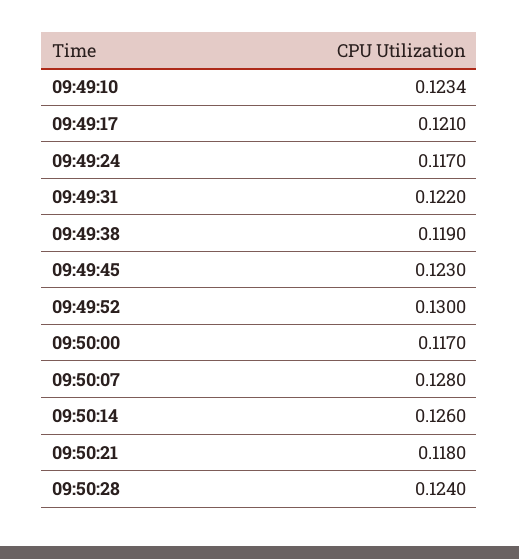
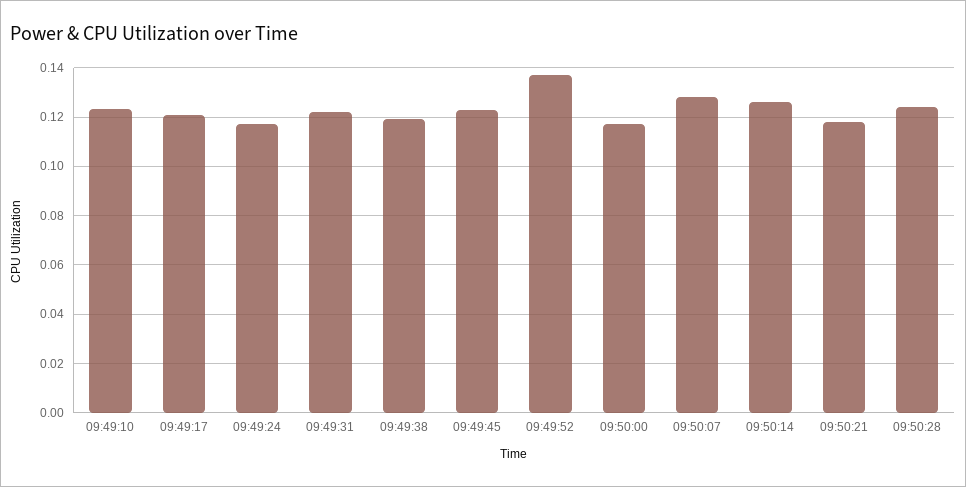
  {
    "09:49:10": 0.1234,
    "09:49:17": 0.121,
    "09:49:24": 0.117,
    "09:49:31": 0.122,
    "09:49:38": 0.119,
    "09:49:45": 0.123,
-   "09:49:52": 0.13,
+   "09:49:52": 0.1375,
    "09:50:00": 0.117,
    "09:50:07": 0.128,
    "09:50:14": 0.126,
    "09:50:21": 0.118,
    "09:50:28": 0.124
  }

